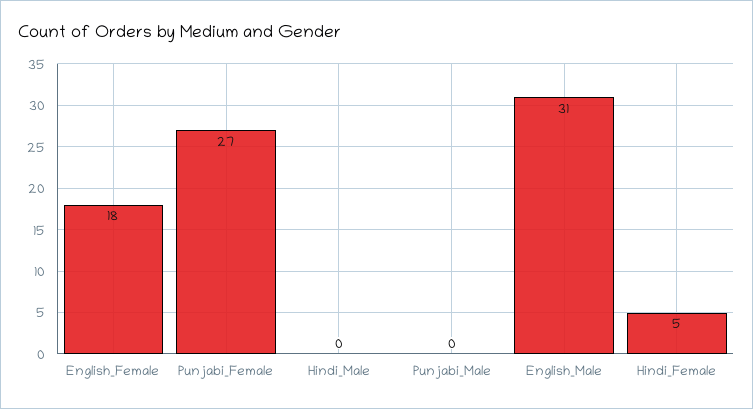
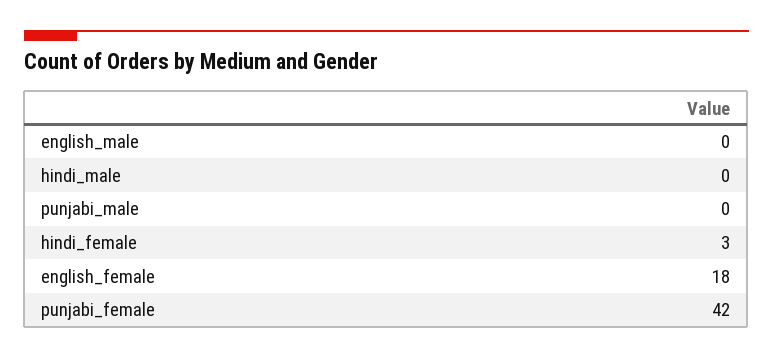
  {
    "English_Female": 18,
-   "Punjabi_Female": 27,
+   "Punjabi_Female": 42,
    "Hindi_Male": 0,
    "Punjabi_Male": 0,
-   "English_Male": 31,
+   "English_Male": 0,
-   "Hindi_Female": 5
+   "Hindi_Female": 3
  }

